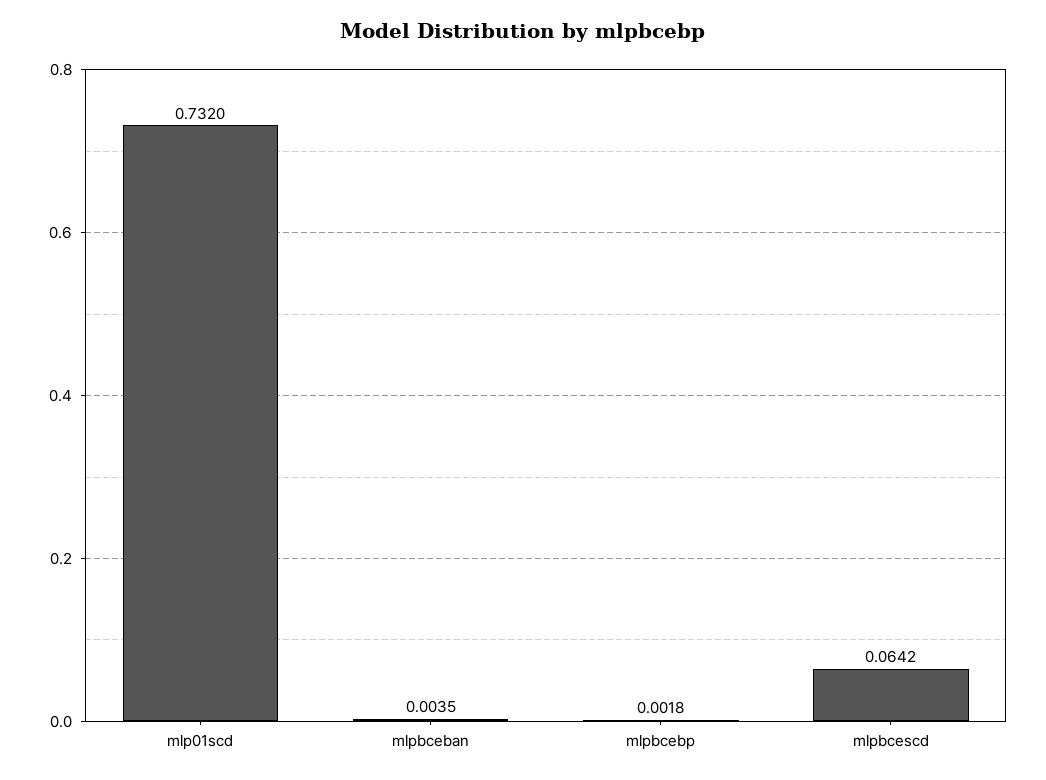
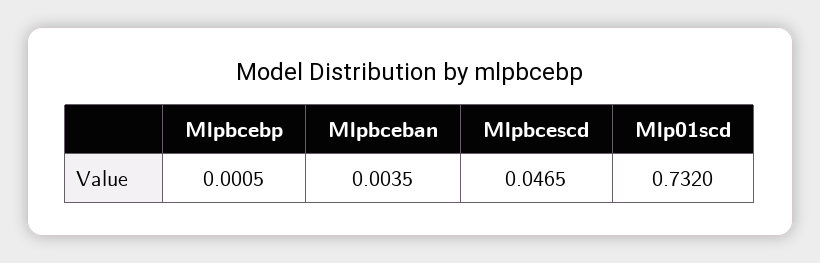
  {
    "mlp01scd": 0.732,
    "mlpbceban": 0.0035,
-   "mlpbcebp": 0.0018,
+   "mlpbcebp": 0.0005,
-   "mlpbcescd": 0.0642
+   "mlpbcescd": 0.0465
  }

